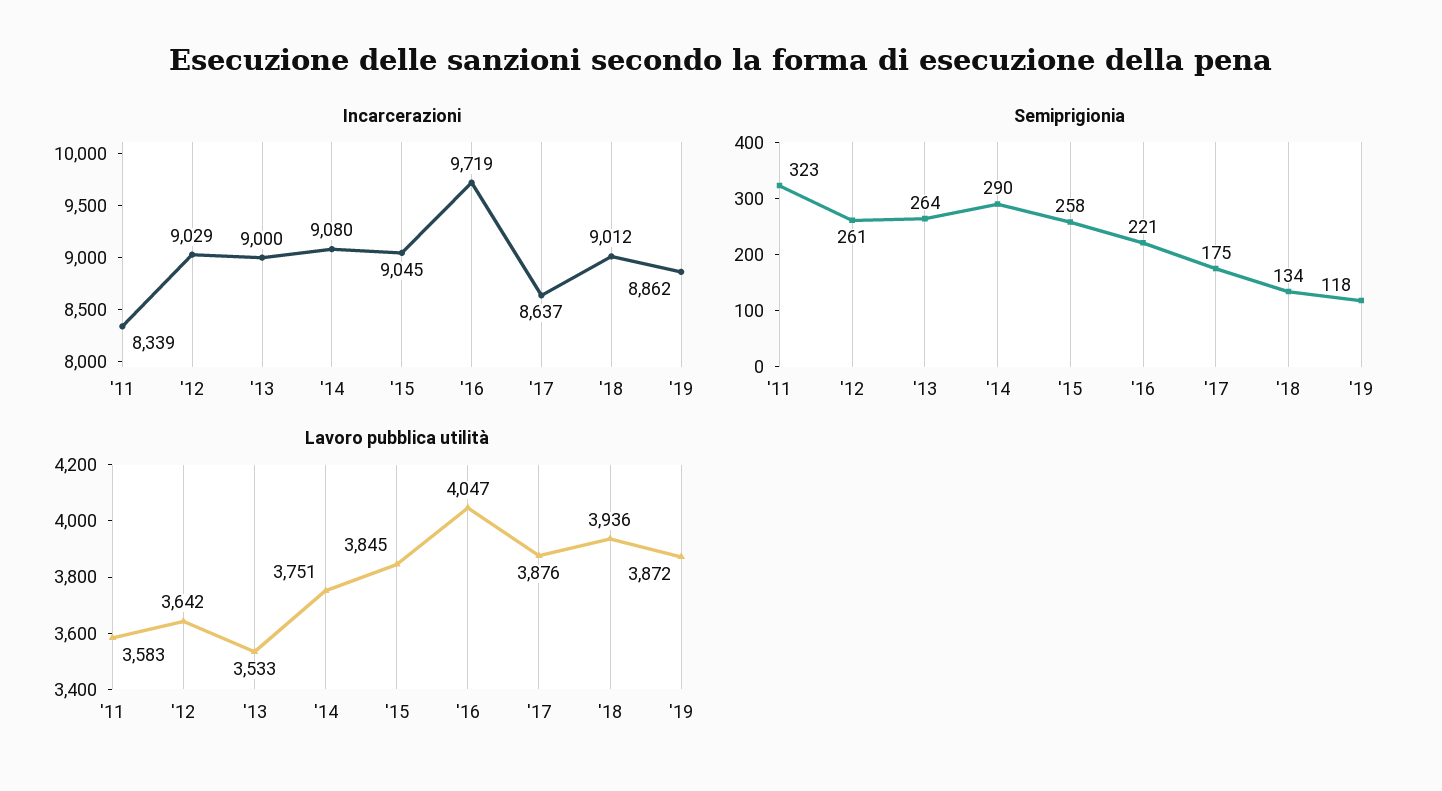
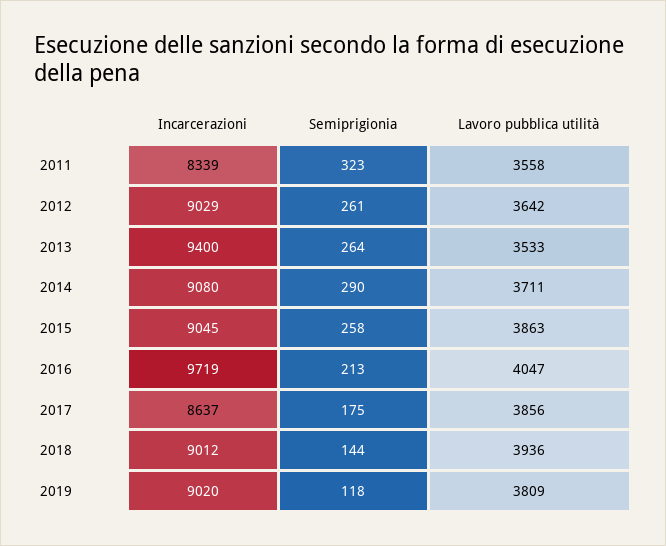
  {
    "Incarcerazioni": {
      "'11": 8339,
      "'12": 9029,
-     "'13": 9000,
+     "'13": 9400,
      "'14": 9080,
      "'15": 9045,
      "'16": 9719,
      "'17": 8637,
      "'18": 9012,
-     "'19": 8862
+     "'19": 9020
    },
    "Semiprigionia": {
      "'11": 323,
      "'12": 261,
      "'13": 264,
      "'14": 290,
      "'15": 258,
-     "'16": 221,
+     "'16": 213,
      "'17": 175,
-     "'18": 134,
+     "'18": 144,
      "'19": 118
    },
    "Lavoro pubblica utilità": {
-     "'11": 3583,
+     "'11": 3558,
      "'12": 3642,
      "'13": 3533,
-     "'14": 3751,
+     "'14": 3711,
-     "'15": 3845,
+     "'15": 3863,
      "'16": 4047,
-     "'17": 3876,
+     "'17": 3856,
      "'18": 3936,
-     "'19": 3872
+     "'19": 3809
    }
  }

